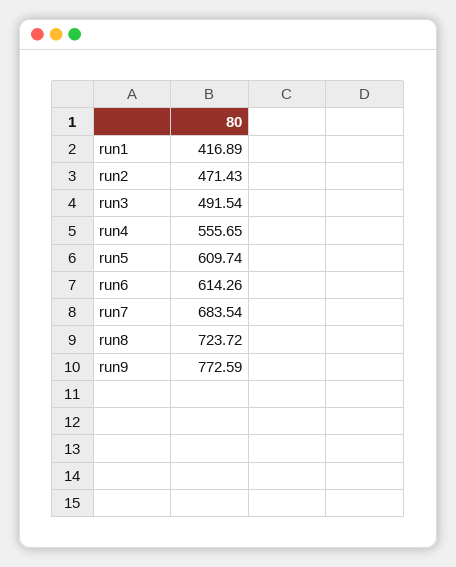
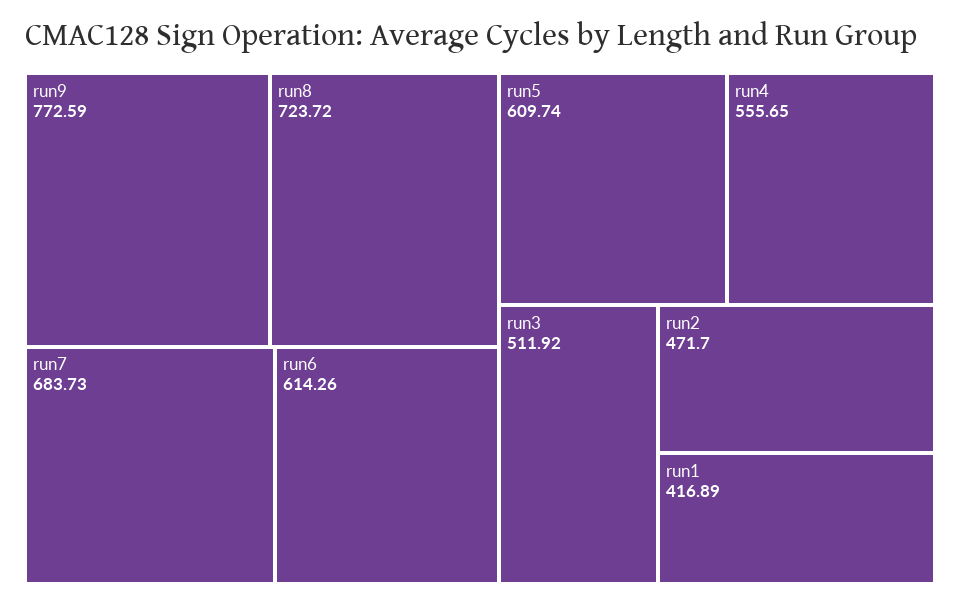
  {
    "run1": 416.89,
-   "run2": 471.43,
+   "run2": 471.7,
-   "run3": 491.54,
+   "run3": 511.92,
    "run4": 555.65,
    "run5": 609.74,
    "run6": 614.26,
-   "run7": 683.54,
+   "run7": 683.73,
    "run8": 723.72,
    "run9": 772.59
  }

